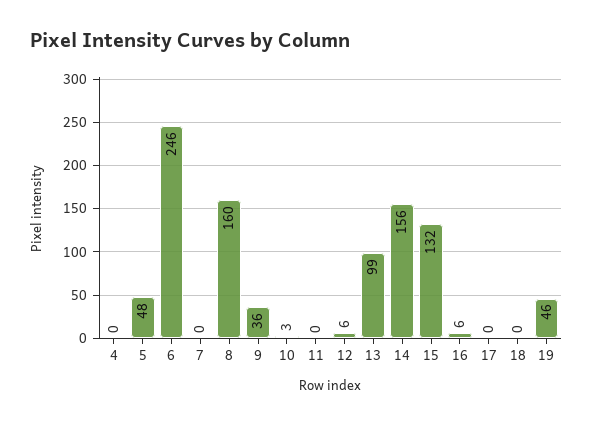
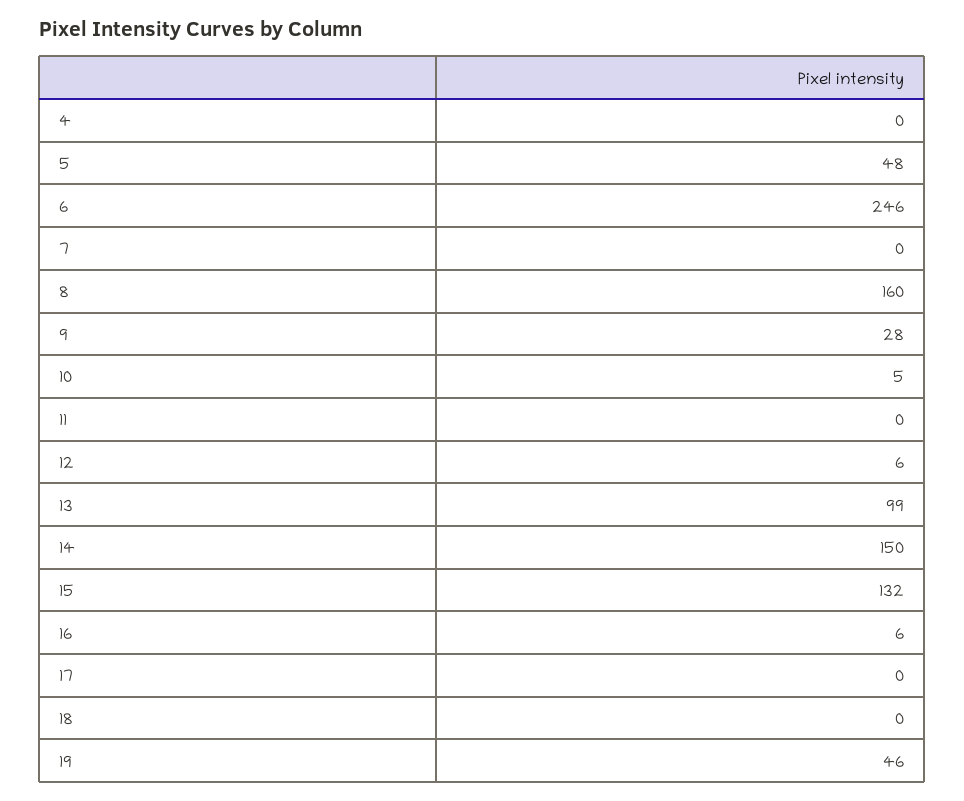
  {
    "4": 0,
    "5": 48,
    "6": 246,
    "7": 0,
    "8": 160,
-   "9": 36,
+   "9": 28,
-   "10": 3,
+   "10": 5,
    "11": 0,
    "12": 6,
    "13": 99,
-   "14": 156,
+   "14": 150,
    "15": 132,
    "16": 6,
    "17": 0,
    "18": 0,
    "19": 46
  }

